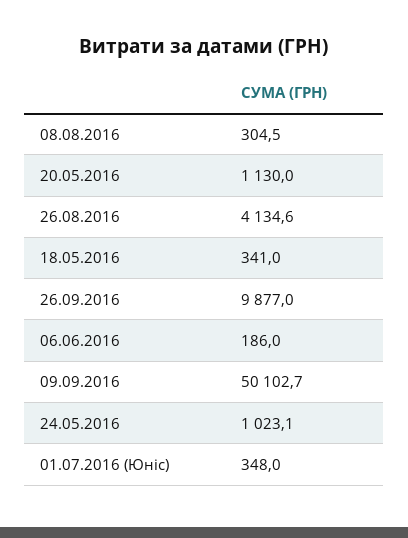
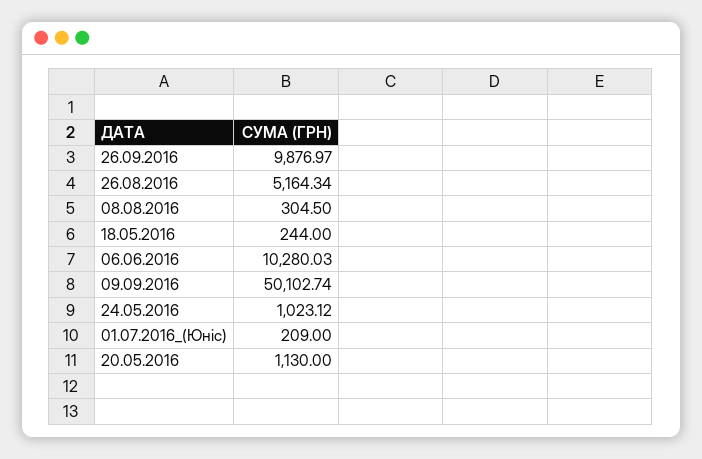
  {
    "08.08.2016": 304.5,
    "20.05.2016": 1130,
-   "26.08.2016": 4134.6,
+   "26.08.2016": 5164.34,
-   "18.05.2016": 341,
+   "18.05.2016": 244,
    "26.09.2016": 9876.97,
-   "06.06.2016": 186,
+   "06.06.2016": 10280.03,
    "09.09.2016": 50102.74,
    "24.05.2016": 1023.12,
-   "01.07.2016 (Юніс)": 348
+   "01.07.2016 (Юніс)": 209
  }

